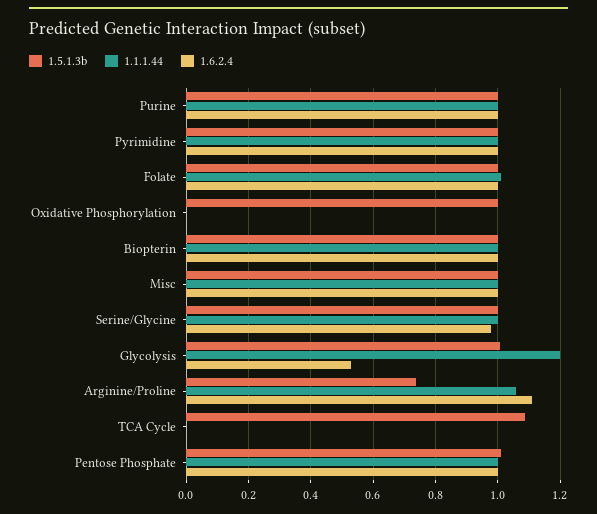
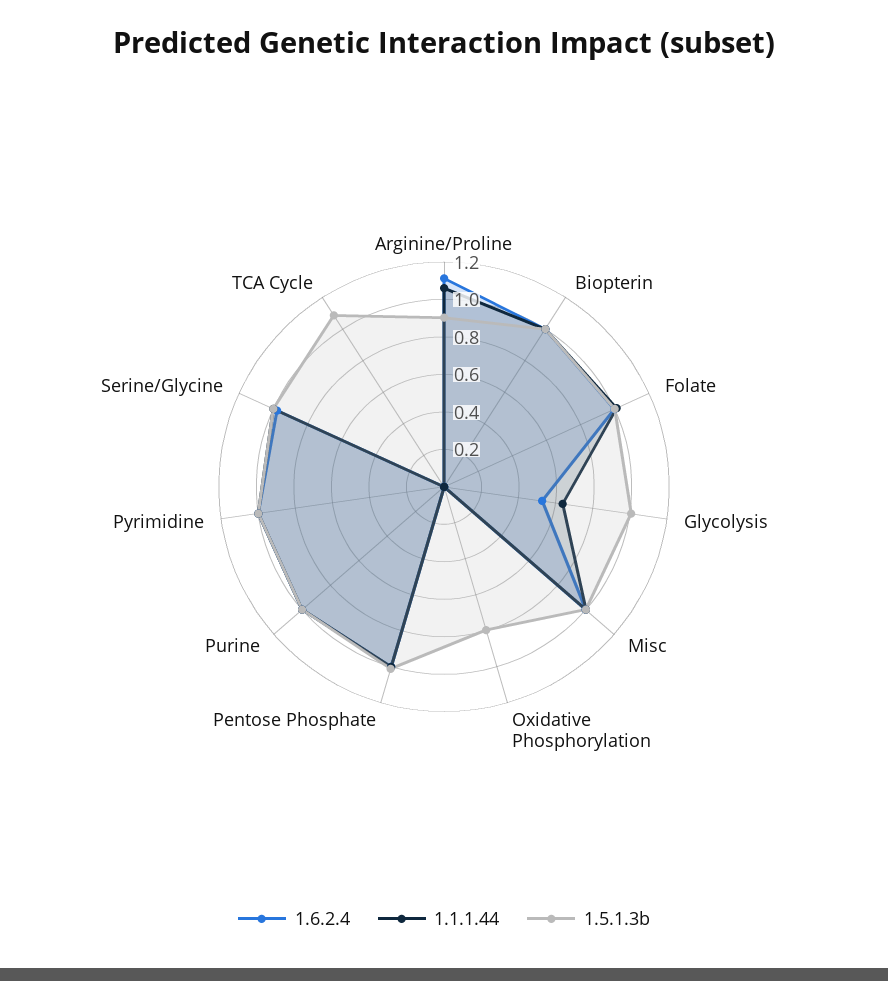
  {
    "1.5.1.3b": {
      "Purine": 1,
      "Pyrimidine": 1,
      "Folate": 1,
-     "Oxidative Phosphorylation": 1,
+     "Oxidative Phosphorylation": 0.8,
      "Biopterin": 1,
      "Misc": 1,
      "Serine/Glycine": 1,
      "Glycolysis": 1,
-     "Arginine/Proline": 0.74,
+     "Arginine/Proline": 0.9,
      "TCA Cycle": 1.08,
      "Pentose Phosphate": 1.02
    },
    "1.1.1.44": {
      "Purine": 1,
      "Pyrimidine": 1,
      "Folate": 1.02,
      "Oxidative Phosphorylation": 0,
      "Biopterin": 1,
      "Misc": 1,
      "Serine/Glycine": 1,
-     "Glycolysis": 1.2,
+     "Glycolysis": 0.65,
      "Arginine/Proline": 1.06,
      "TCA Cycle": 0,
      "Pentose Phosphate": 1
    },
    "1.6.2.4": {
      "Purine": 1,
      "Pyrimidine": 1,
      "Folate": 1,
      "Oxidative Phosphorylation": 0,
      "Biopterin": 1,
      "Misc": 1,
      "Serine/Glycine": 0.98,
      "Glycolysis": 0.52,
      "Arginine/Proline": 1.12,
      "TCA Cycle": 0,
      "Pentose Phosphate": 1
    }
  }

